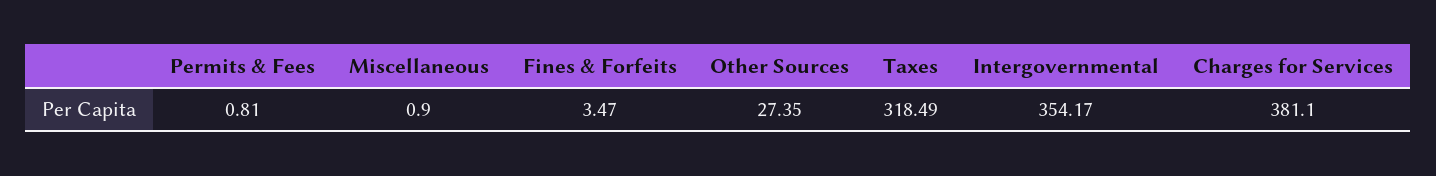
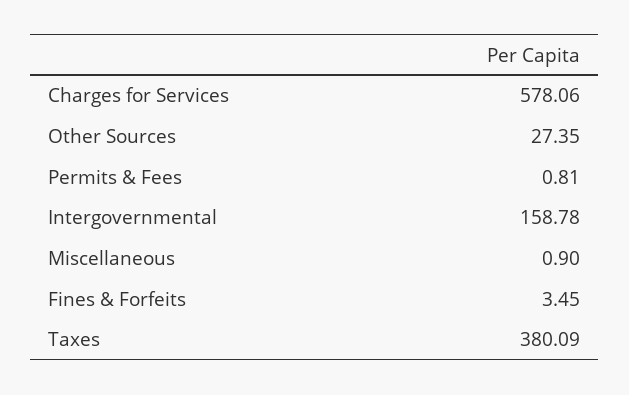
  {
    "Permits & Fees": 0.81,
    "Miscellaneous": 0.9,
-   "Fines & Forfeits": 3.47,
+   "Fines & Forfeits": 3.45,
    "Other Sources": 27.35,
-   "Taxes": 318.49,
+   "Taxes": 380.09,
-   "Intergovernmental": 354.17,
+   "Intergovernmental": 158.78,
-   "Charges for Services": 381.1
+   "Charges for Services": 578.06
  }

